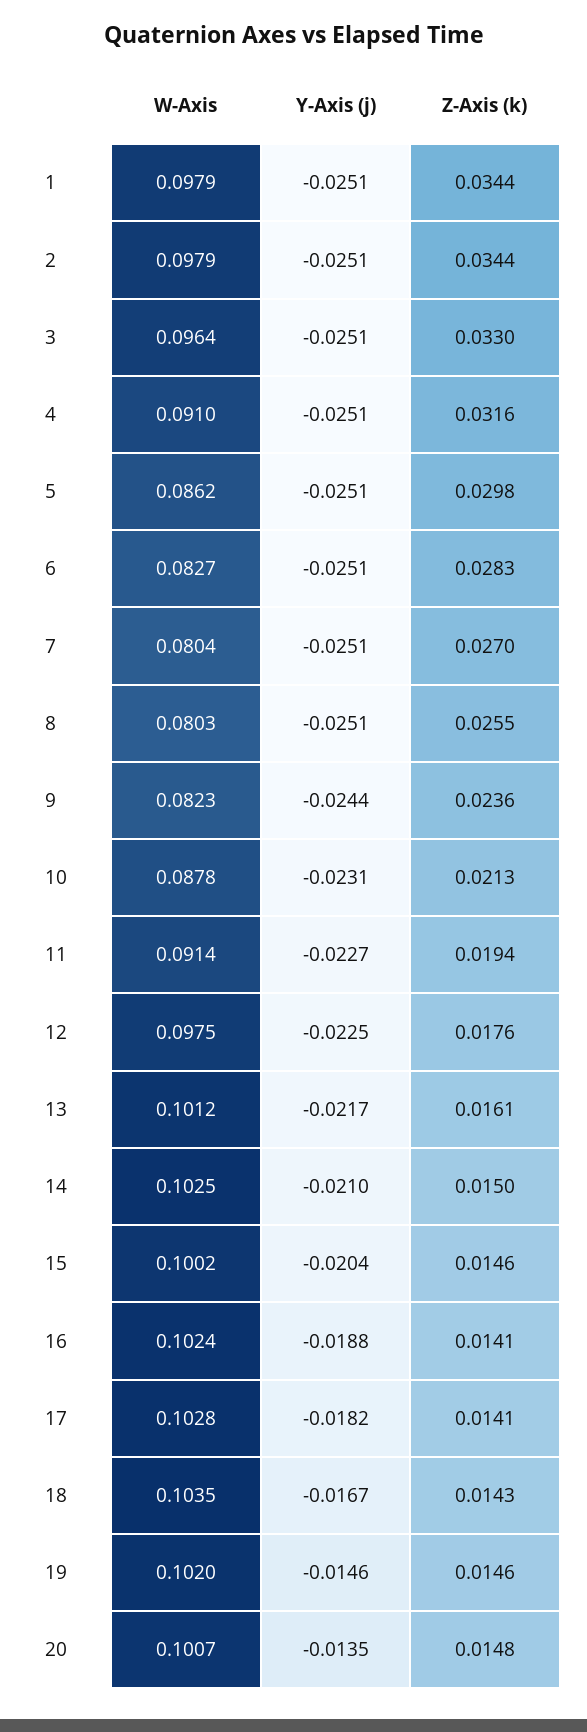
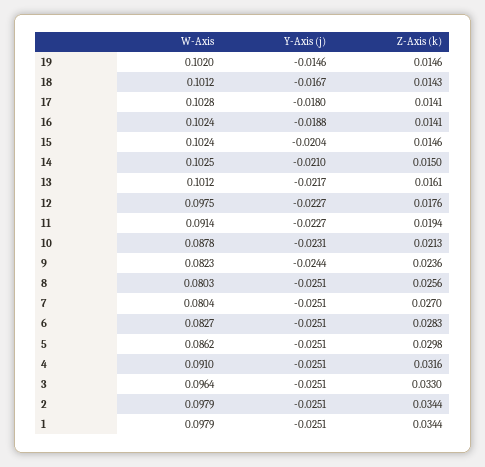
  {
    "W-Axis": {
      "1": 0.0979,
      "2": 0.0979,
      "3": 0.0964,
      "4": 0.091,
      "5": 0.0862,
      "6": 0.0827,
      "7": 0.0804,
      "8": 0.0803,
      "9": 0.0823,
      "10": 0.0878,
      "11": 0.0914,
      "12": 0.0975,
      "13": 0.1012,
      "14": 0.1025,
-     "15": 0.1002,
+     "15": 0.1024,
      "16": 0.1024,
      "17": 0.1028,
-     "18": 0.1035,
+     "18": 0.1012,
-     "19": 0.102,
+     "19": 0.102
-     "20": 0.1007
    },
    "Y-Axis (j)": {
      "1": -0.0251,
      "2": -0.0251,
      "3": -0.0251,
      "4": -0.0251,
      "5": -0.0251,
      "6": -0.0251,
      "7": -0.0251,
      "8": -0.0251,
      "9": -0.0244,
      "10": -0.0231,
      "11": -0.0227,
-     "12": -0.0225,
+     "12": -0.0227,
      "13": -0.0217,
      "14": -0.021,
      "15": -0.0204,
      "16": -0.0188,
-     "17": -0.0182,
+     "17": -0.018,
      "18": -0.0167,
-     "19": -0.0146,
+     "19": -0.0146
-     "20": -0.0135
    },
    "Z-Axis (k)": {
      "1": 0.0344,
      "2": 0.0344,
      "3": 0.033,
      "4": 0.0316,
      "5": 0.0298,
      "6": 0.0283,
      "7": 0.027,
-     "8": 0.0255,
+     "8": 0.0256,
      "9": 0.0236,
      "10": 0.0213,
      "11": 0.0194,
      "12": 0.0176,
      "13": 0.0161,
      "14": 0.015,
      "15": 0.0146,
      "16": 0.0141,
      "17": 0.0141,
      "18": 0.0143,
-     "19": 0.0146,
+     "19": 0.0146
-     "20": 0.0148
    }
  }

